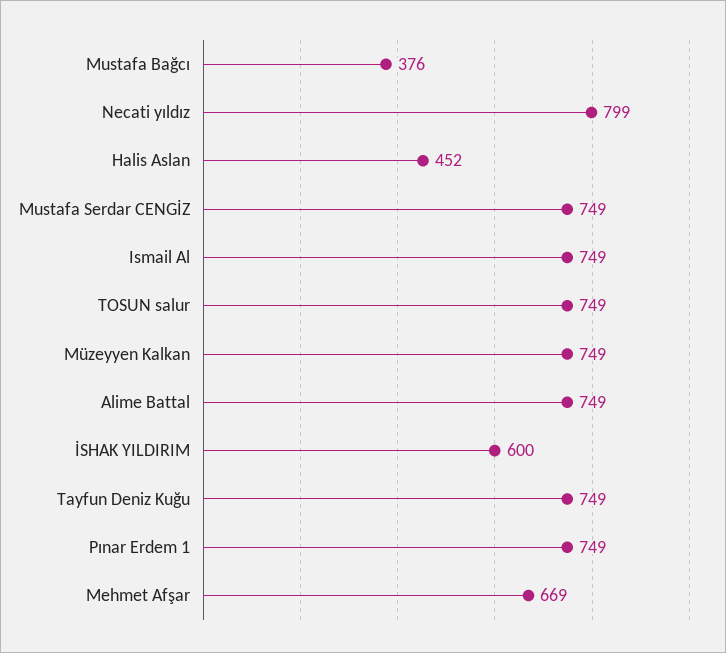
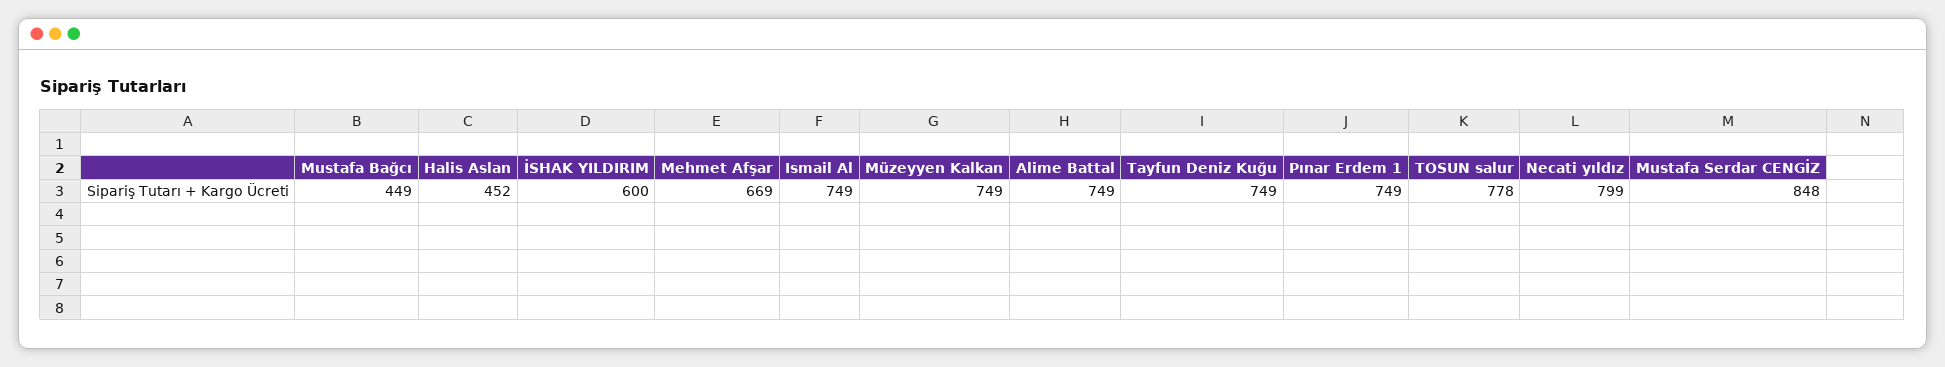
  {
-   "Mustafa Bağcı": 376,
+   "Mustafa Bağcı": 449,
    "Necati yıldız": 799,
    "Halis Aslan": 452,
-   "Mustafa Serdar CENGİZ": 749,
+   "Mustafa Serdar CENGİZ": 848,
    "Ismail Al": 749,
-   "TOSUN salur": 749,
+   "TOSUN salur": 778,
    "Müzeyyen Kalkan": 749,
    "Alime Battal": 749,
    "İSHAK YILDIRIM": 600,
    "Tayfun Deniz Kuğu": 749,
    "Pınar Erdem 1": 749,
    "Mehmet Afşar": 669
  }

